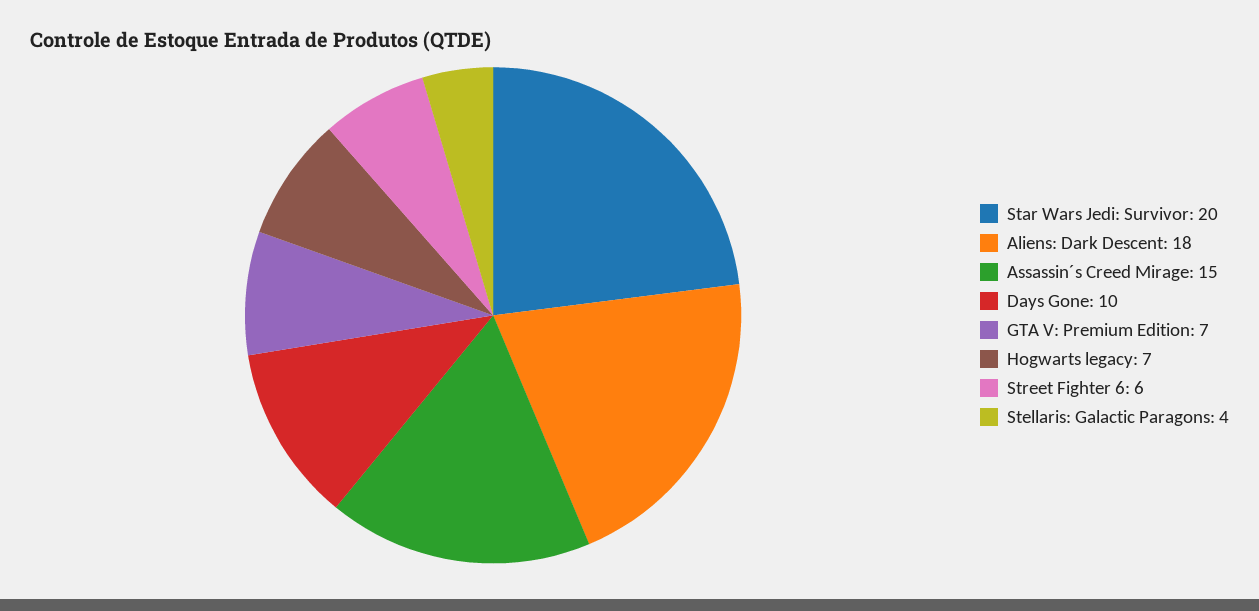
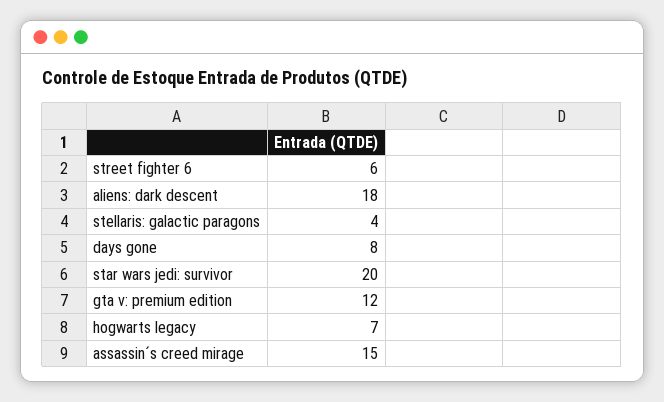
  {
    "Star Wars Jedi: Survivor": 20,
    "Aliens: Dark Descent": 18,
    "Assassin´s Creed Mirage": 15,
-   "Days Gone": 10,
+   "Days Gone": 8,
-   "GTA V: Premium Edition": 7,
+   "GTA V: Premium Edition": 12,
    "Hogwarts legacy": 7,
    "Street Fighter 6": 6,
    "Stellaris: Galactic Paragons": 4
  }

